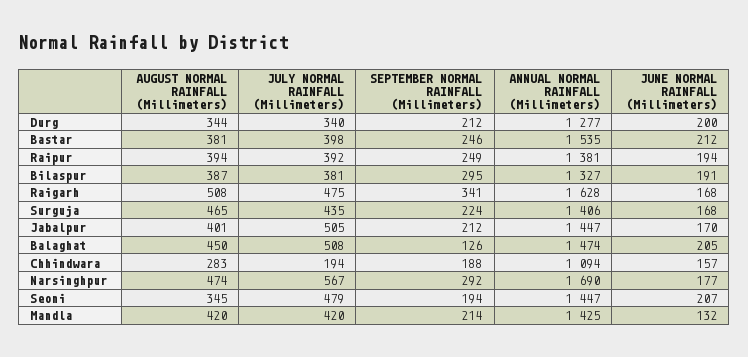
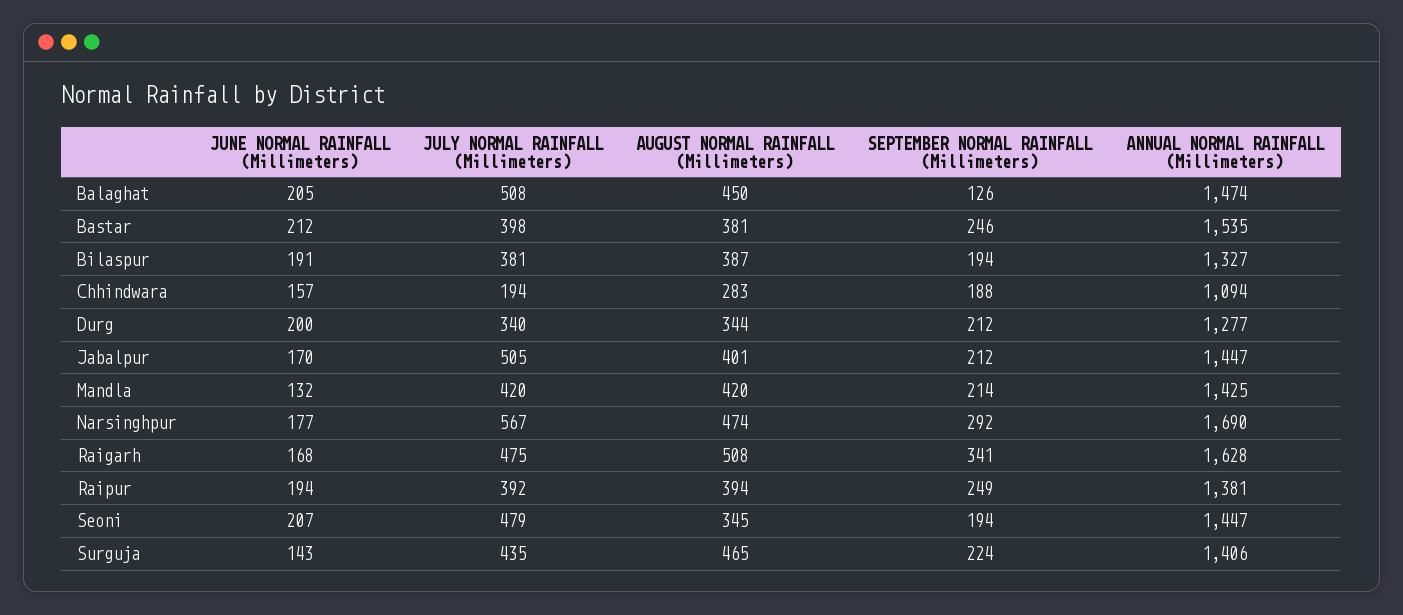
  {
    "AUGUST NORMAL RAINFALL (Millimeters)": {
      "Durg": 344,
      "Bastar": 381,
      "Raipur": 394,
      "Bilaspur": 387,
      "Raigarh": 508,
      "Surguja": 465,
      "Jabalpur": 401,
      "Balaghat": 450,
      "Chhindwara": 283,
      "Narsinghpur": 474,
      "Seoni": 345,
      "Mandla": 420
    },
    "JULY NORMAL RAINFALL (Millimeters)": {
      "Durg": 340,
      "Bastar": 398,
      "Raipur": 392,
      "Bilaspur": 381,
      "Raigarh": 475,
      "Surguja": 435,
      "Jabalpur": 505,
      "Balaghat": 508,
      "Chhindwara": 194,
      "Narsinghpur": 567,
      "Seoni": 479,
      "Mandla": 420
    },
    "SEPTEMBER NORMAL RAINFALL (Millimeters)": {
      "Durg": 212,
      "Bastar": 246,
      "Raipur": 249,
-     "Bilaspur": 295,
+     "Bilaspur": 194,
      "Raigarh": 341,
      "Surguja": 224,
      "Jabalpur": 212,
      "Balaghat": 126,
      "Chhindwara": 188,
      "Narsinghpur": 292,
      "Seoni": 194,
      "Mandla": 214
    },
    "ANNUAL NORMAL RAINFALL (Millimeters)": {
      "Durg": 1277,
      "Bastar": 1535,
      "Raipur": 1381,
      "Bilaspur": 1327,
      "Raigarh": 1628,
      "Surguja": 1406,
      "Jabalpur": 1447,
      "Balaghat": 1474,
      "Chhindwara": 1094,
      "Narsinghpur": 1690,
      "Seoni": 1447,
      "Mandla": 1425
    },
    "JUNE NORMAL RAINFALL (Millimeters)": {
      "Durg": 200,
      "Bastar": 212,
      "Raipur": 194,
      "Bilaspur": 191,
      "Raigarh": 168,
-     "Surguja": 168,
+     "Surguja": 143,
      "Jabalpur": 170,
      "Balaghat": 205,
      "Chhindwara": 157,
      "Narsinghpur": 177,
      "Seoni": 207,
      "Mandla": 132
    }
  }

